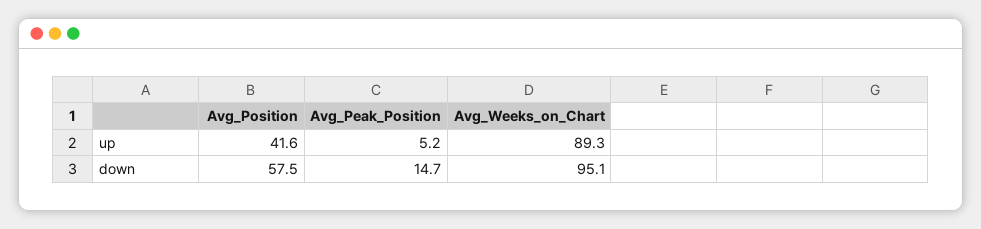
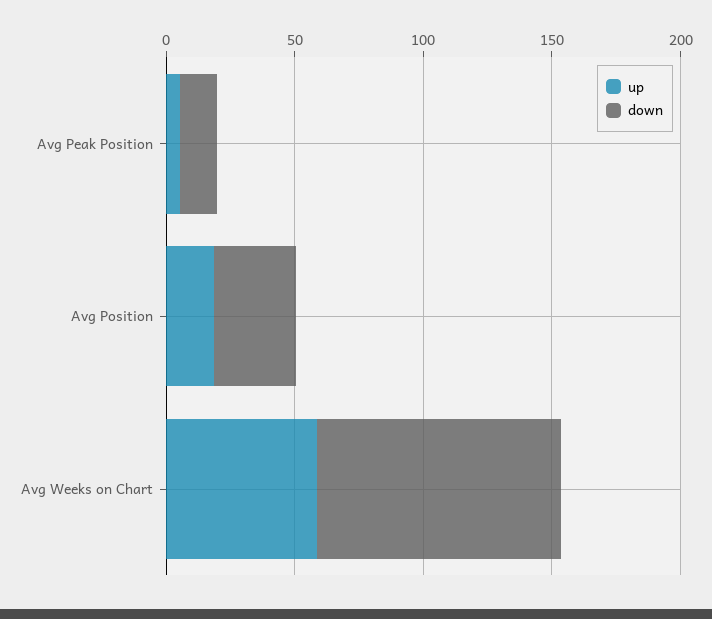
  {
    "up": {
-     "Avg_Position": 41.6,
+     "Avg_Position": 20,
      "Avg_Peak_Position": 5.2,
-     "Avg_Weeks_on_Chart": 89.3
+     "Avg_Weeks_on_Chart": 60
    },
    "down": {
-     "Avg_Position": 57.5,
+     "Avg_Position": 30,
      "Avg_Peak_Position": 14.7,
      "Avg_Weeks_on_Chart": 95.1
    }
  }

